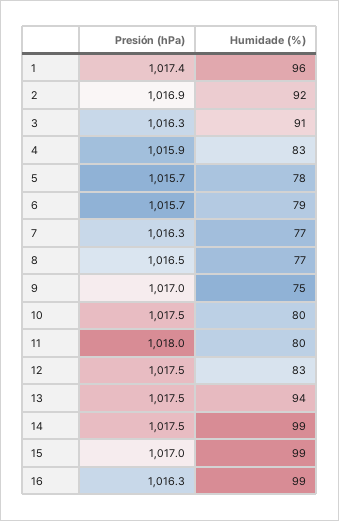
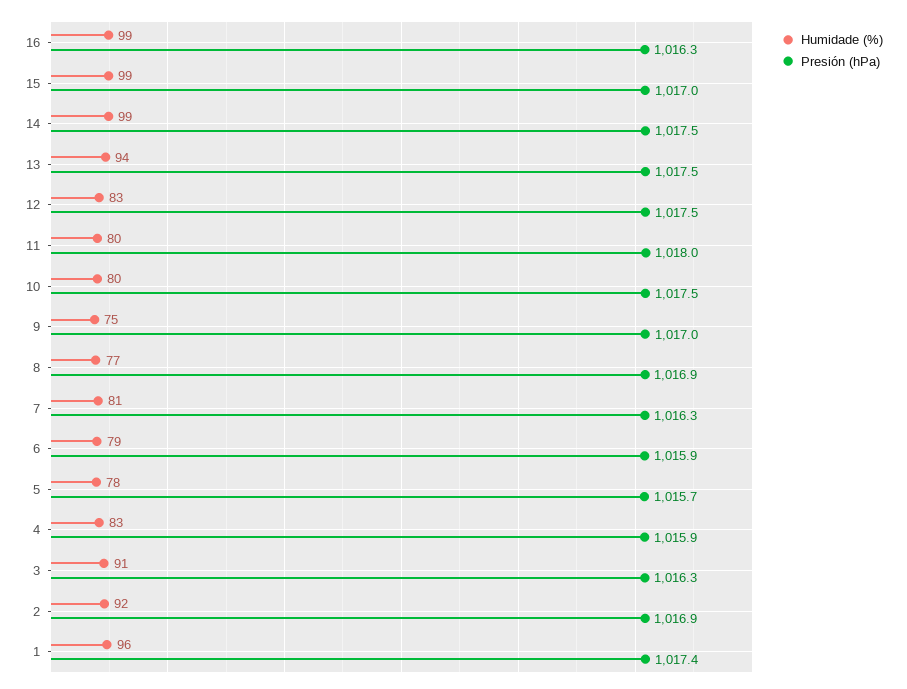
  {
    "Presión (hPa)": {
      "1": 1017.4,
      "2": 1016.9,
      "3": 1016.3,
      "4": 1015.9,
      "5": 1015.7,
-     "6": 1015.7,
+     "6": 1015.9,
      "7": 1016.3,
-     "8": 1016.5,
+     "8": 1016.9,
      "9": 1017,
      "10": 1017.5,
      "11": 1018,
      "12": 1017.5,
      "13": 1017.5,
      "14": 1017.5,
      "15": 1017,
      "16": 1016.3
    },
    "Humidade (%)": {
      "1": 96,
      "2": 92,
      "3": 91,
      "4": 83,
      "5": 78,
      "6": 79,
-     "7": 77,
+     "7": 81,
      "8": 77,
      "9": 75,
      "10": 80,
      "11": 80,
      "12": 83,
      "13": 94,
      "14": 99,
      "15": 99,
      "16": 99
    }
  }

